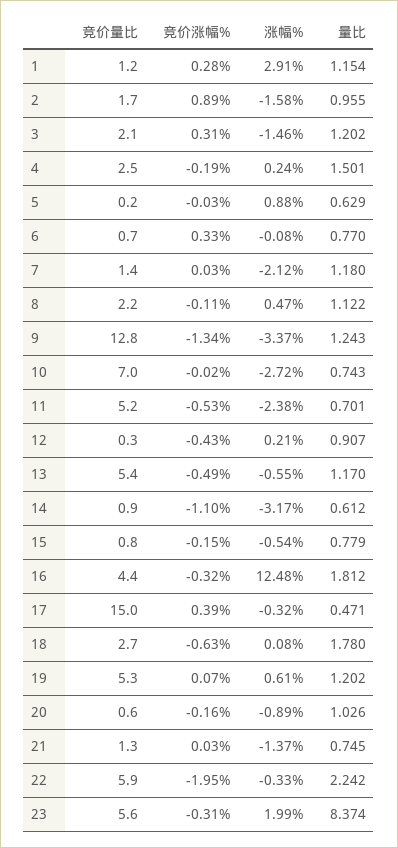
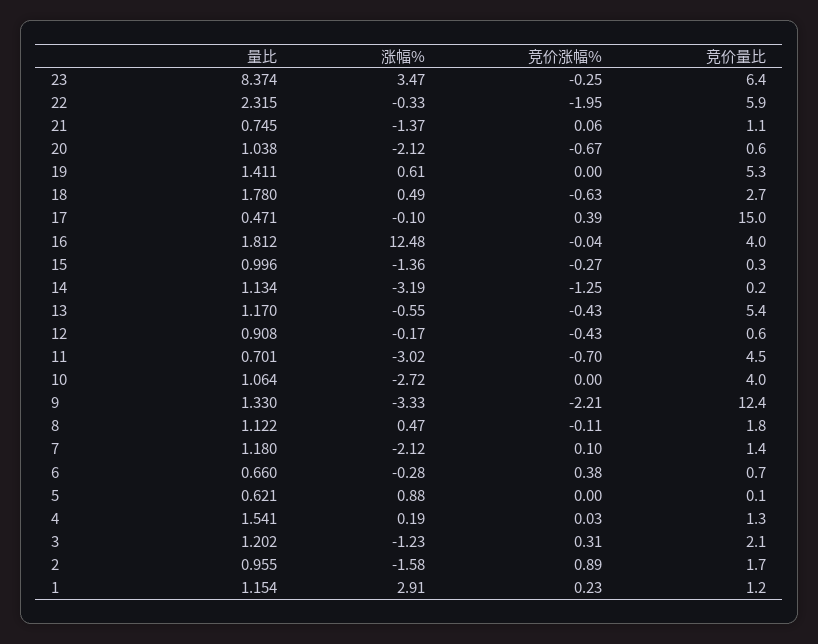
  {
    "竞价量比": {
      "1": 1.2,
      "2": 1.7,
      "3": 2.1,
-     "4": 2.5,
+     "4": 1.3,
-     "5": 0.2,
+     "5": 0.1,
      "6": 0.7,
      "7": 1.4,
-     "8": 2.2,
+     "8": 1.8,
-     "9": 12.8,
+     "9": 12.4,
-     "10": 7,
+     "10": 4,
-     "11": 5.2,
+     "11": 4.5,
-     "12": 0.3,
+     "12": 0.6,
      "13": 5.4,
-     "14": 0.9,
+     "14": 0.2,
-     "15": 0.8,
+     "15": 0.3,
-     "16": 4.4,
+     "16": 4,
      "17": 15,
      "18": 2.7,
      "19": 5.3,
      "20": 0.6,
-     "21": 1.3,
+     "21": 1.1,
      "22": 5.9,
-     "23": 5.6
+     "23": 6.4
    },
    "竞价涨幅%": {
-     "1": 0.28,
+     "1": 0.23,
      "2": 0.89,
      "3": 0.31,
-     "4": -0.19,
+     "4": 0.03,
-     "5": -0.03,
+     "5": 0,
-     "6": 0.33,
+     "6": 0.38,
-     "7": 0.03,
+     "7": 0.1,
      "8": -0.11,
-     "9": -1.34,
+     "9": -2.21,
-     "10": -0.02,
+     "10": 0,
-     "11": -0.53,
+     "11": -0.7,
      "12": -0.43,
-     "13": -0.49,
+     "13": -0.43,
-     "14": -1.1,
+     "14": -1.25,
-     "15": -0.15,
+     "15": -0.27,
-     "16": -0.32,
+     "16": -0.04,
      "17": 0.39,
      "18": -0.63,
-     "19": 0.07,
+     "19": 0,
-     "20": -0.16,
+     "20": -0.67,
-     "21": 0.03,
+     "21": 0.06,
      "22": -1.95,
-     "23": -0.31
+     "23": -0.25
    },
    "涨幅%": {
      "1": 2.91,
      "2": -1.58,
-     "3": -1.46,
+     "3": -1.23,
-     "4": 0.24,
+     "4": 0.19,
      "5": 0.88,
-     "6": -0.08,
+     "6": -0.28,
      "7": -2.12,
      "8": 0.47,
-     "9": -3.37,
+     "9": -3.33,
      "10": -2.72,
-     "11": -2.38,
+     "11": -3.02,
-     "12": 0.21,
+     "12": -0.17,
      "13": -0.55,
-     "14": -3.17,
+     "14": -3.19,
-     "15": -0.54,
+     "15": -1.36,
      "16": 12.48,
-     "17": -0.32,
+     "17": -0.1,
-     "18": 0.08,
+     "18": 0.49,
      "19": 0.61,
-     "20": -0.89,
+     "20": -2.12,
      "21": -1.37,
      "22": -0.33,
-     "23": 1.99
+     "23": 3.47
    },
    "量比": {
      "1": 1.154,
      "2": 0.955,
      "3": 1.202,
-     "4": 1.501,
+     "4": 1.541,
-     "5": 0.629,
+     "5": 0.621,
-     "6": 0.77,
+     "6": 0.66,
      "7": 1.18,
      "8": 1.122,
-     "9": 1.243,
+     "9": 1.33,
-     "10": 0.743,
+     "10": 1.064,
      "11": 0.701,
-     "12": 0.907,
+     "12": 0.908,
      "13": 1.17,
-     "14": 0.612,
+     "14": 1.134,
-     "15": 0.779,
+     "15": 0.996,
      "16": 1.812,
      "17": 0.471,
      "18": 1.78,
-     "19": 1.202,
+     "19": 1.411,
-     "20": 1.026,
+     "20": 1.038,
      "21": 0.745,
-     "22": 2.242,
+     "22": 2.315,
      "23": 8.374
    }
  }

